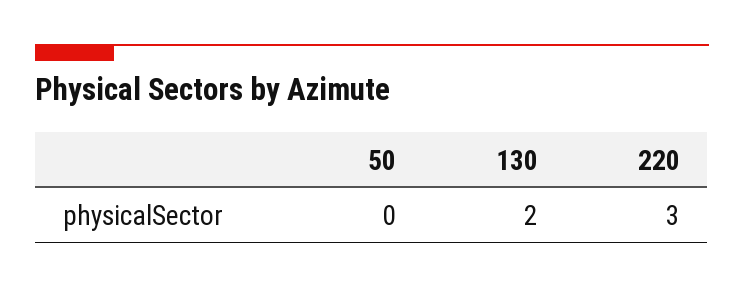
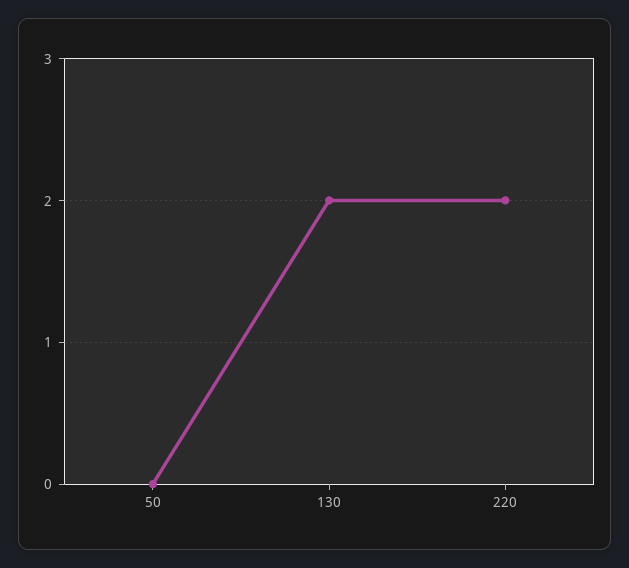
  {
    "50": 0,
    "130": 2,
-   "220": 3
+   "220": 2
  }

